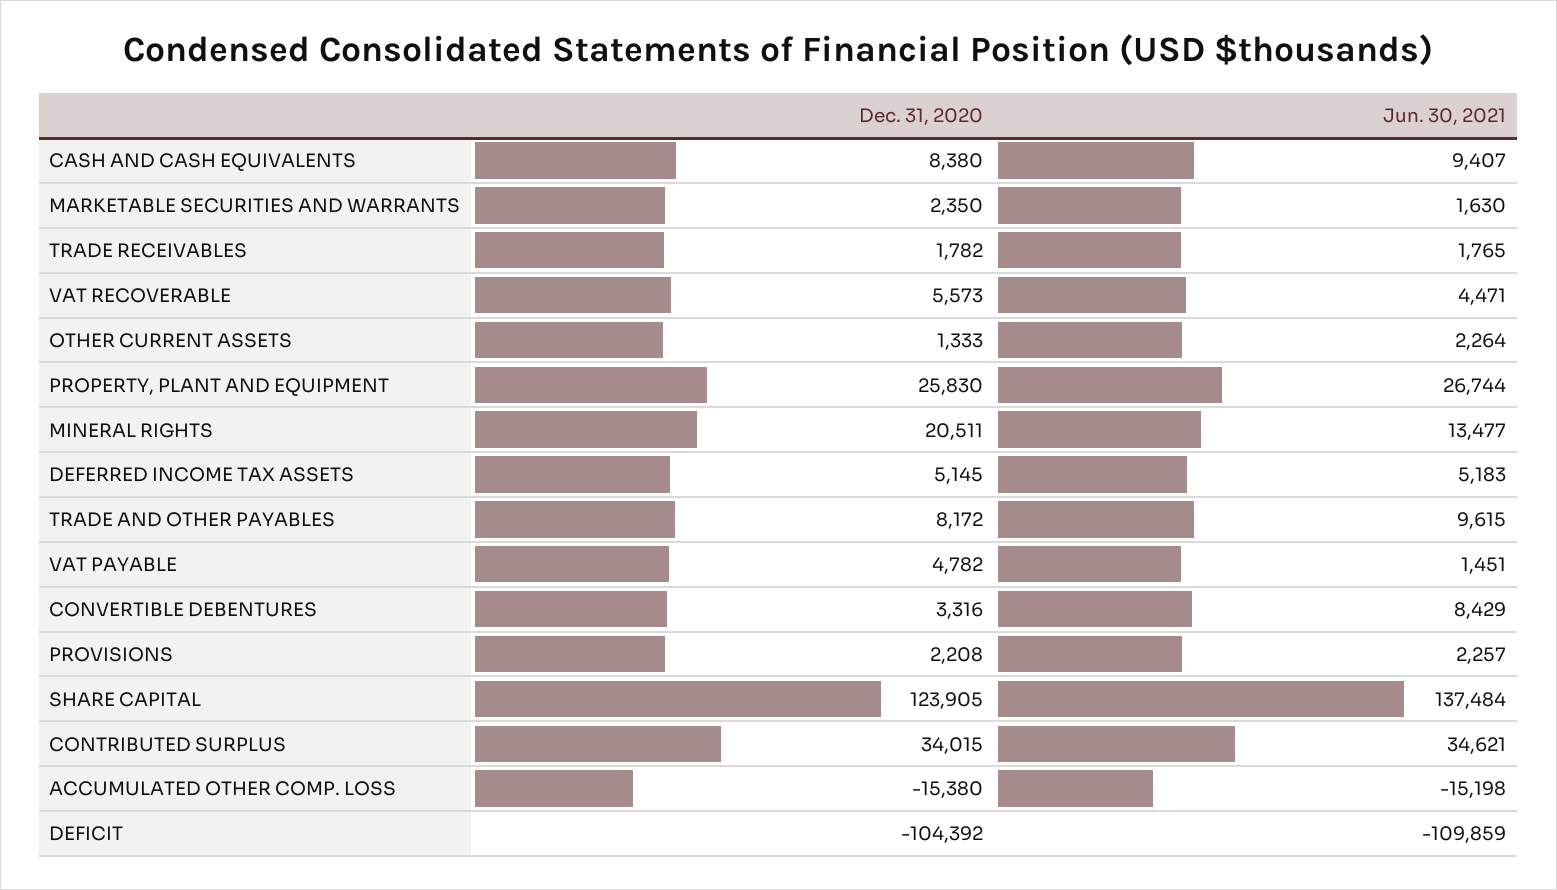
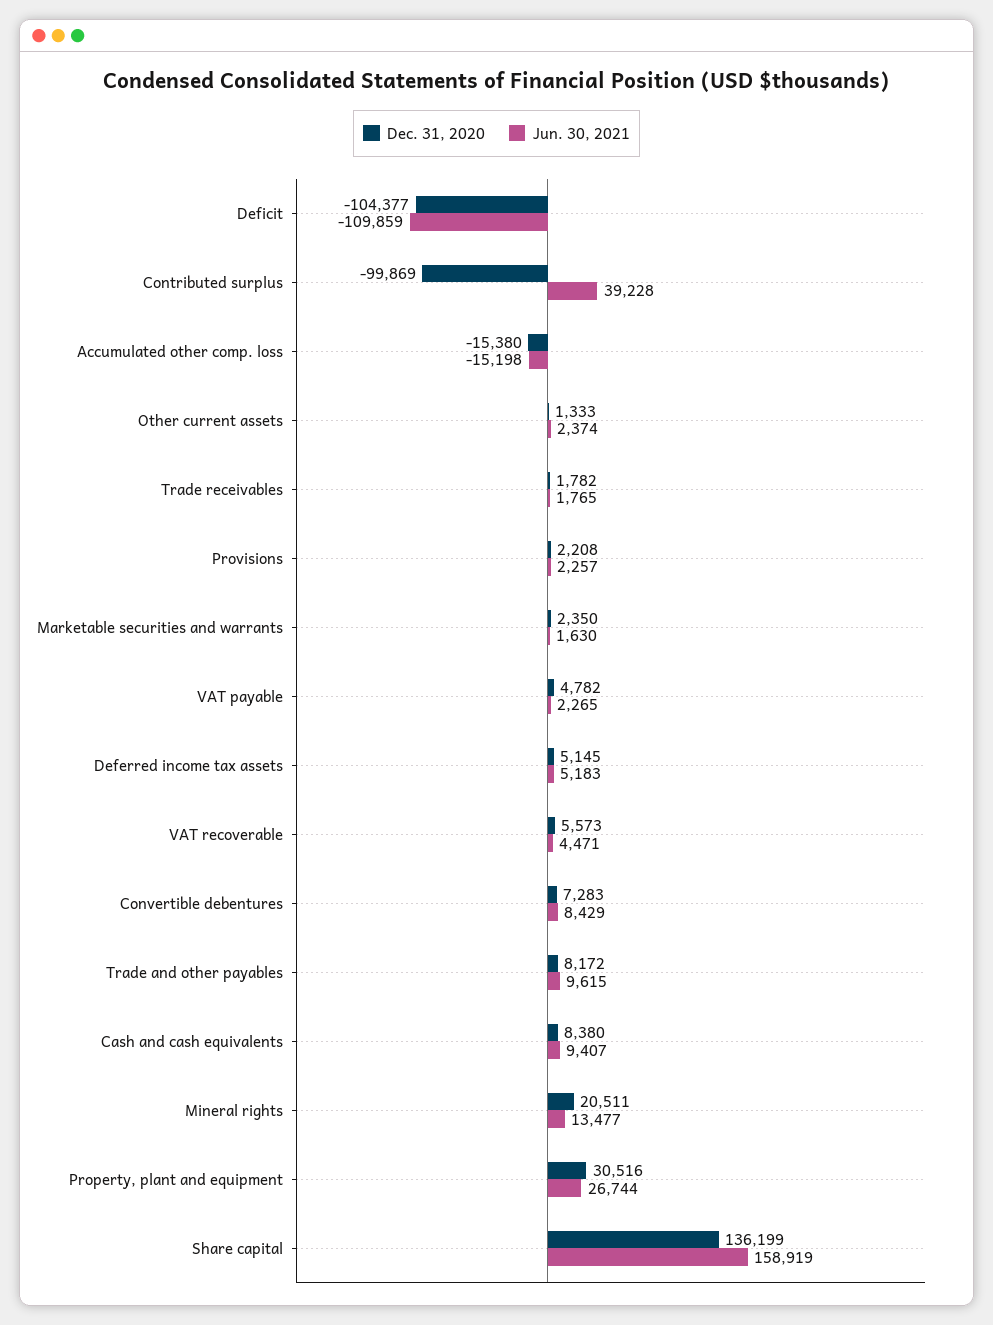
  {
    "Dec. 31, 2020": {
      "CASH AND CASH EQUIVALENTS": 8380,
      "MARKETABLE SECURITIES AND WARRANTS": 2350,
      "TRADE RECEIVABLES": 1782,
      "VAT RECOVERABLE": 5573,
      "OTHER CURRENT ASSETS": 1333,
-     "PROPERTY, PLANT AND EQUIPMENT": 25830,
+     "PROPERTY, PLANT AND EQUIPMENT": 30516,
      "MINERAL RIGHTS": 20511,
      "DEFERRED INCOME TAX ASSETS": 5145,
      "TRADE AND OTHER PAYABLES": 8172,
      "VAT PAYABLE": 4782,
-     "CONVERTIBLE DEBENTURES": 3316,
+     "CONVERTIBLE DEBENTURES": 7283,
      "PROVISIONS": 2208,
-     "SHARE CAPITAL": 123905,
+     "SHARE CAPITAL": 136199,
-     "CONTRIBUTED SURPLUS": 34015,
+     "CONTRIBUTED SURPLUS": -99869,
      "ACCUMULATED OTHER COMP. LOSS": -15380,
-     "DEFICIT": -104392
+     "DEFICIT": -104377
    },
    "Jun. 30, 2021": {
      "CASH AND CASH EQUIVALENTS": 9407,
      "MARKETABLE SECURITIES AND WARRANTS": 1630,
      "TRADE RECEIVABLES": 1765,
      "VAT RECOVERABLE": 4471,
-     "OTHER CURRENT ASSETS": 2264,
+     "OTHER CURRENT ASSETS": 2374,
      "PROPERTY, PLANT AND EQUIPMENT": 26744,
      "MINERAL RIGHTS": 13477,
      "DEFERRED INCOME TAX ASSETS": 5183,
      "TRADE AND OTHER PAYABLES": 9615,
-     "VAT PAYABLE": 1451,
+     "VAT PAYABLE": 2265,
      "CONVERTIBLE DEBENTURES": 8429,
      "PROVISIONS": 2257,
-     "SHARE CAPITAL": 137484,
+     "SHARE CAPITAL": 158919,
-     "CONTRIBUTED SURPLUS": 34621,
+     "CONTRIBUTED SURPLUS": 39228,
      "ACCUMULATED OTHER COMP. LOSS": -15198,
      "DEFICIT": -109859
    }
  }

